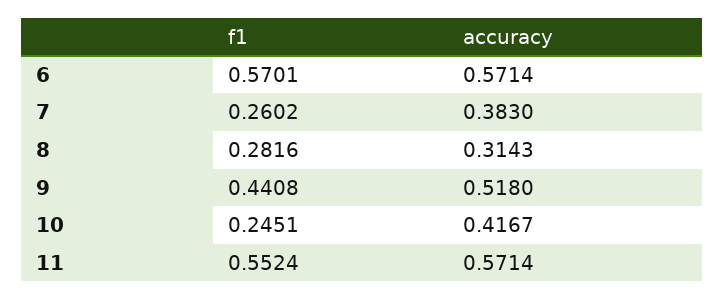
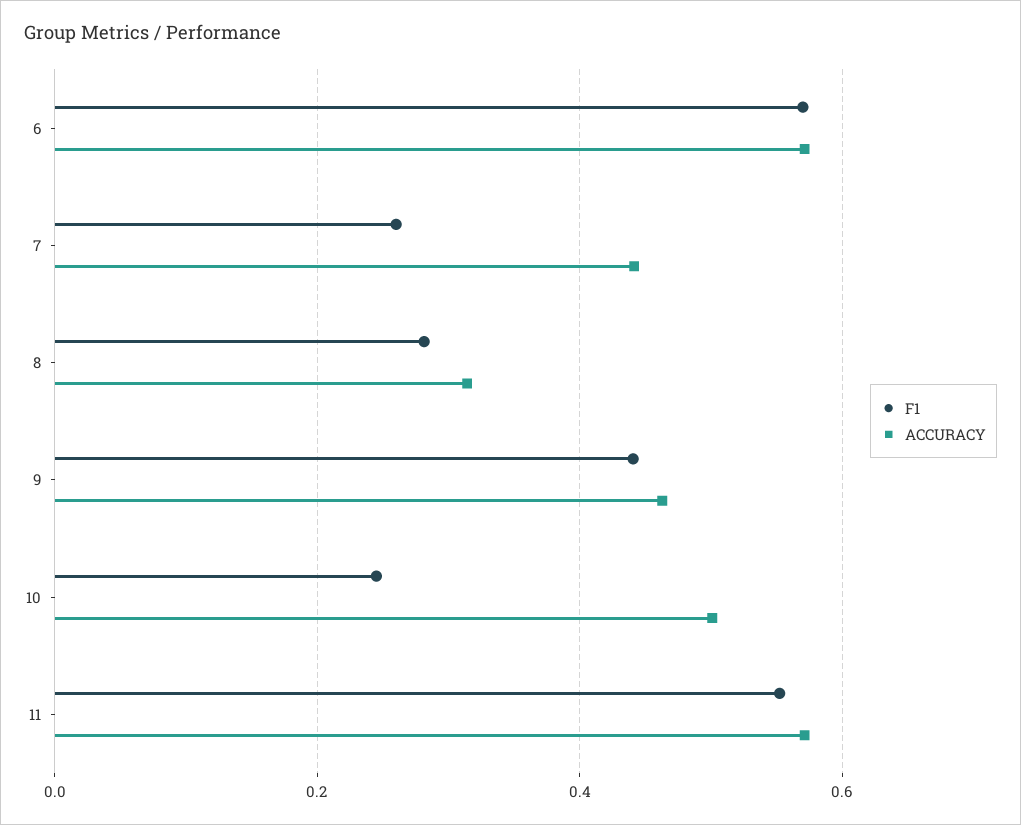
  {
    "f1": {
      "6": 0.5701,
      "7": 0.2602,
      "8": 0.2816,
      "9": 0.4408,
      "10": 0.2451,
      "11": 0.5524
    },
    "accuracy": {
      "6": 0.5714,
-     "7": 0.383,
+     "7": 0.44,
      "8": 0.3143,
-     "9": 0.518,
+     "9": 0.46,
-     "10": 0.4167,
+     "10": 0.5,
      "11": 0.5714
    }
  }

